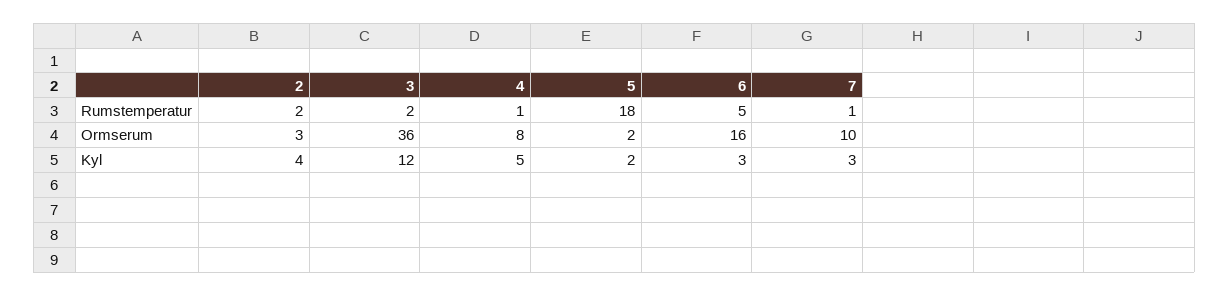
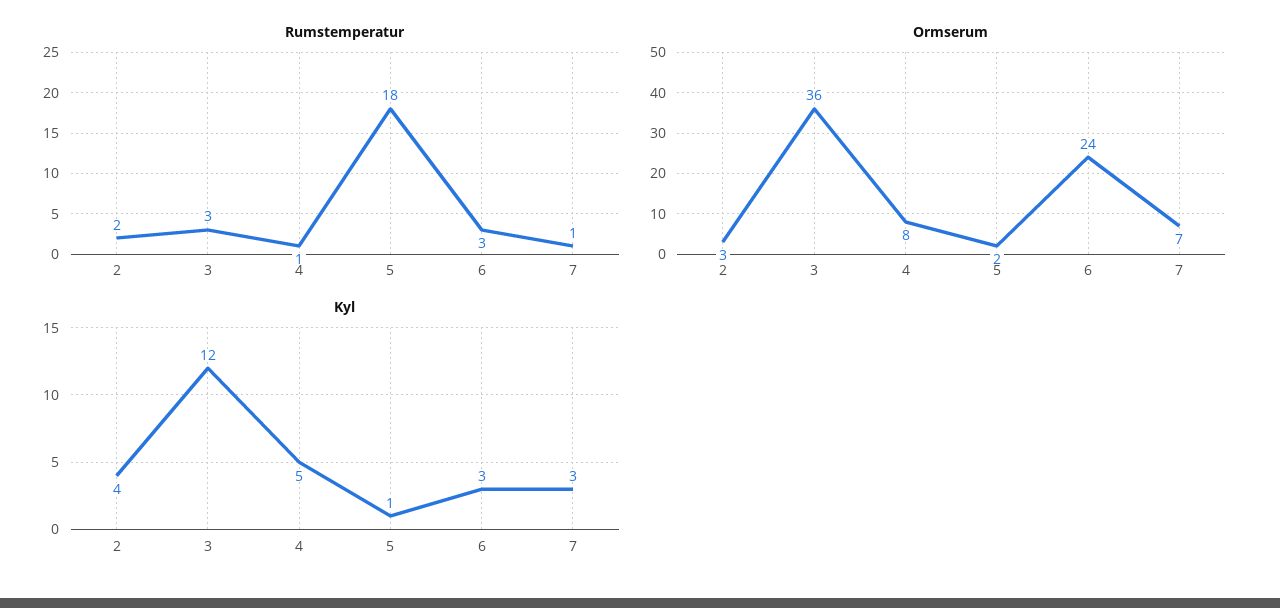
  {
    "Rumstemperatur": {
      "2": 2,
-     "3": 2,
+     "3": 3,
      "4": 1,
      "5": 18,
-     "6": 5,
+     "6": 3,
      "7": 1
    },
    "Ormserum": {
      "2": 3,
      "3": 36,
      "4": 8,
      "5": 2,
-     "6": 16,
+     "6": 24,
-     "7": 10
+     "7": 7
    },
    "Kyl": {
      "2": 4,
      "3": 12,
      "4": 5,
-     "5": 2,
+     "5": 1,
      "6": 3,
      "7": 3
    }
  }

